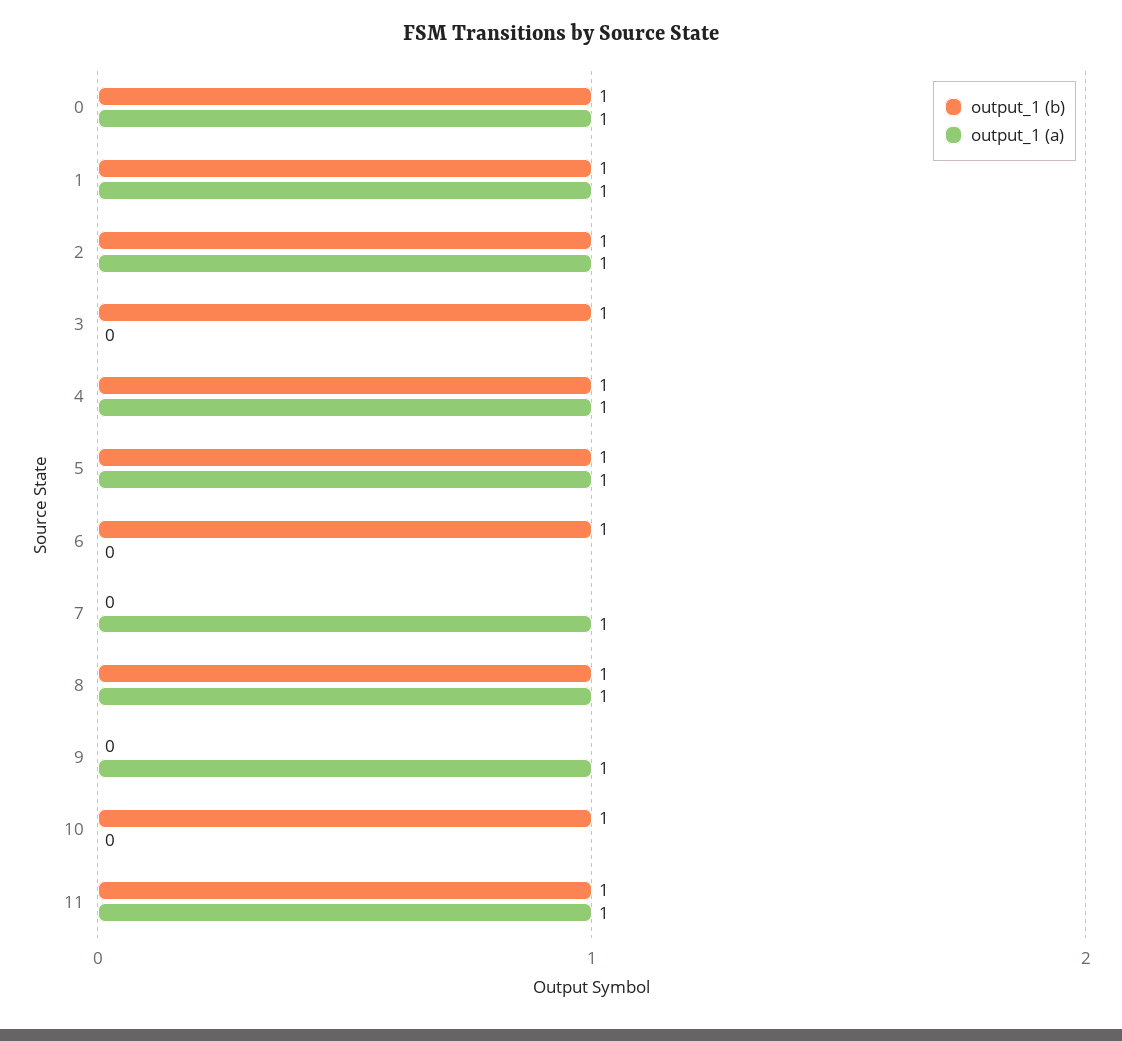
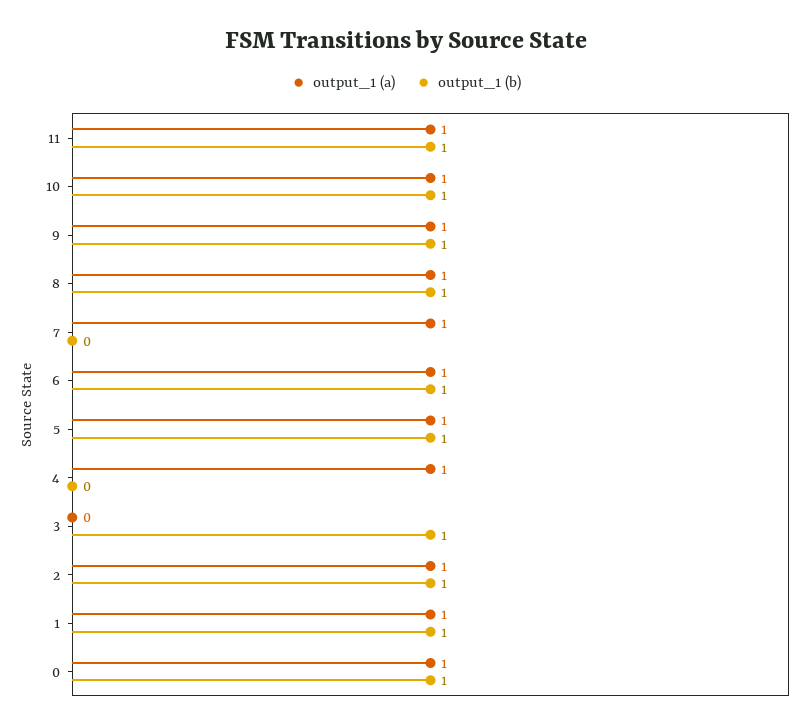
  {
    "output_1 (b)": {
      "0": 1,
      "1": 1,
      "2": 1,
      "3": 1,
-     "4": 1,
+     "4": 0,
      "5": 1,
      "6": 1,
      "7": 0,
      "8": 1,
-     "9": 0,
+     "9": 1,
      "10": 1,
      "11": 1
    },
    "output_1 (a)": {
      "0": 1,
      "1": 1,
      "2": 1,
      "3": 0,
      "4": 1,
      "5": 1,
-     "6": 0,
+     "6": 1,
      "7": 1,
      "8": 1,
      "9": 1,
-     "10": 0,
+     "10": 1,
      "11": 1
    }
  }

